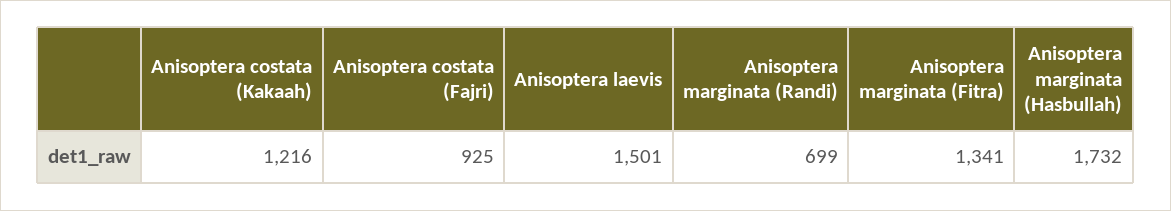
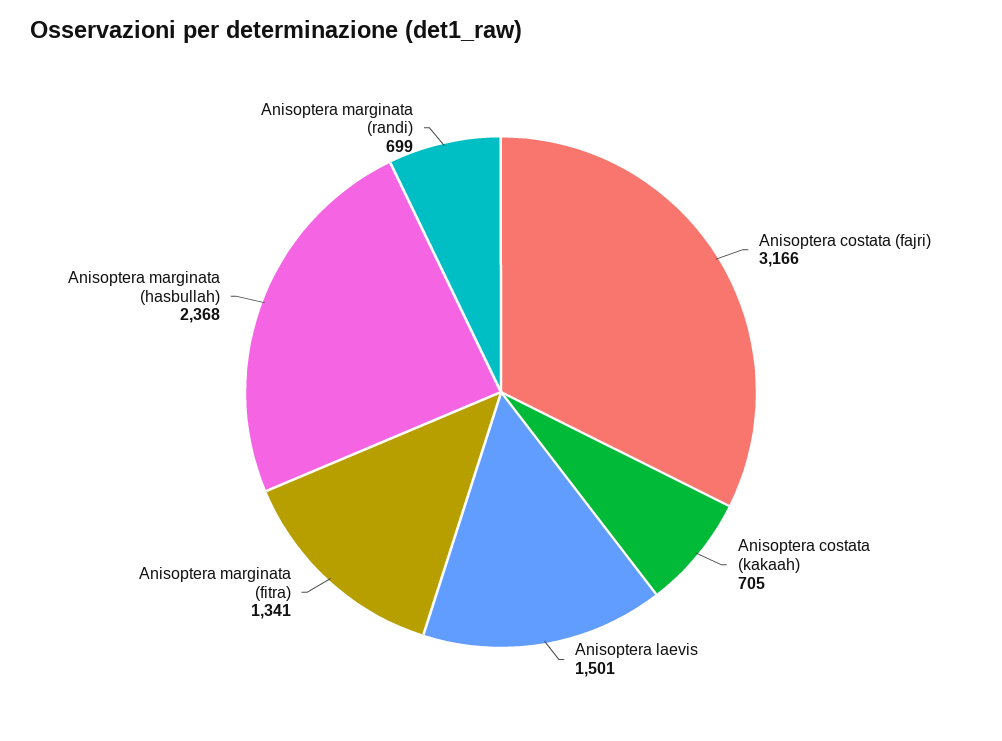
  {
-   "Anisoptera costata (Kakaah)": 1216,
+   "Anisoptera costata (Kakaah)": 705,
-   "Anisoptera costata (Fajri)": 925,
+   "Anisoptera costata (Fajri)": 3166,
    "Anisoptera laevis": 1501,
    "Anisoptera marginata (Randi)": 699,
    "Anisoptera marginata (Fitra)": 1341,
-   "Anisoptera marginata (Hasbullah)": 1732
+   "Anisoptera marginata (Hasbullah)": 2368
  }

